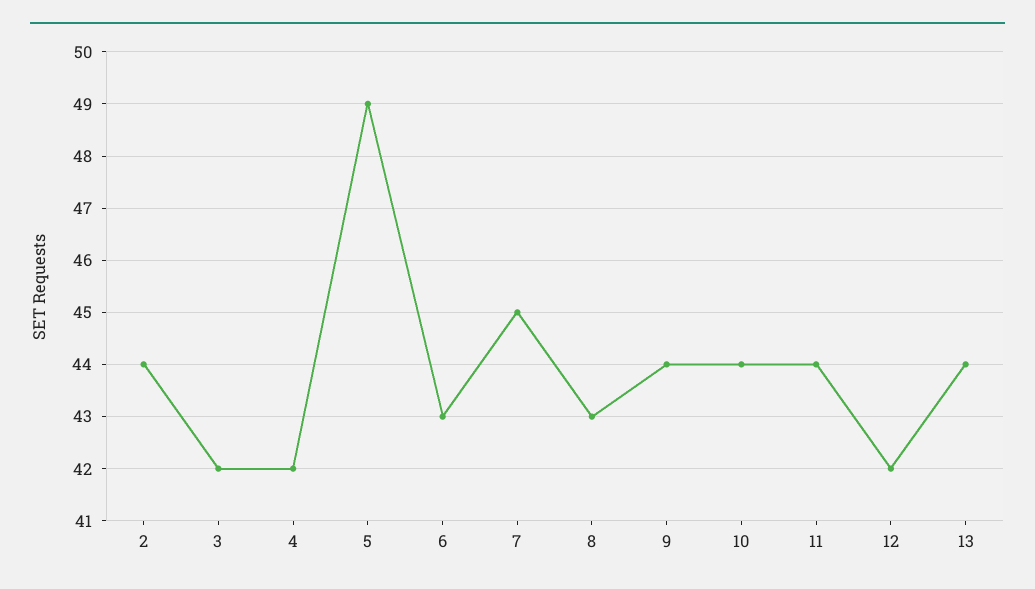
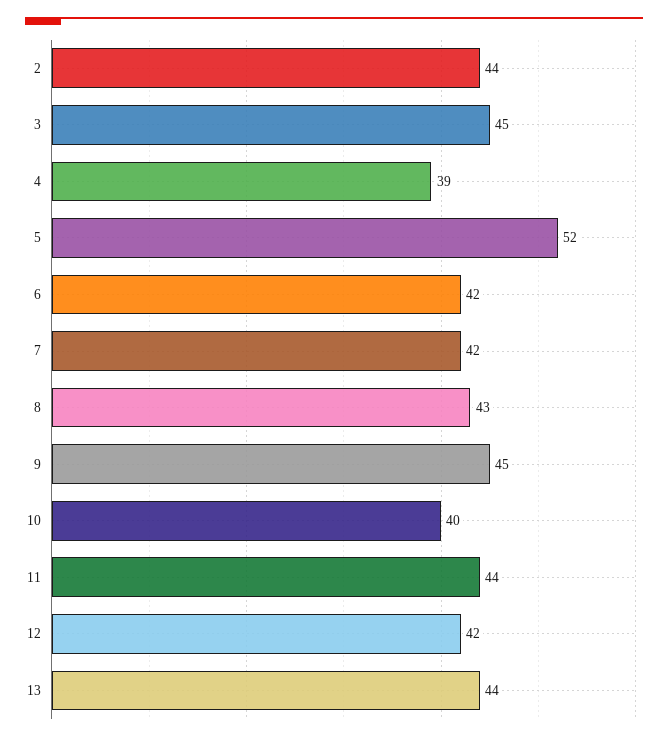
  {
    "2": 44,
-   "3": 42,
+   "3": 45,
-   "4": 42,
+   "4": 39,
-   "5": 49,
+   "5": 52,
-   "6": 43,
+   "6": 42,
-   "7": 45,
+   "7": 42,
    "8": 43,
-   "9": 44,
+   "9": 45,
-   "10": 44,
+   "10": 40,
    "11": 44,
    "12": 42,
    "13": 44
  }

